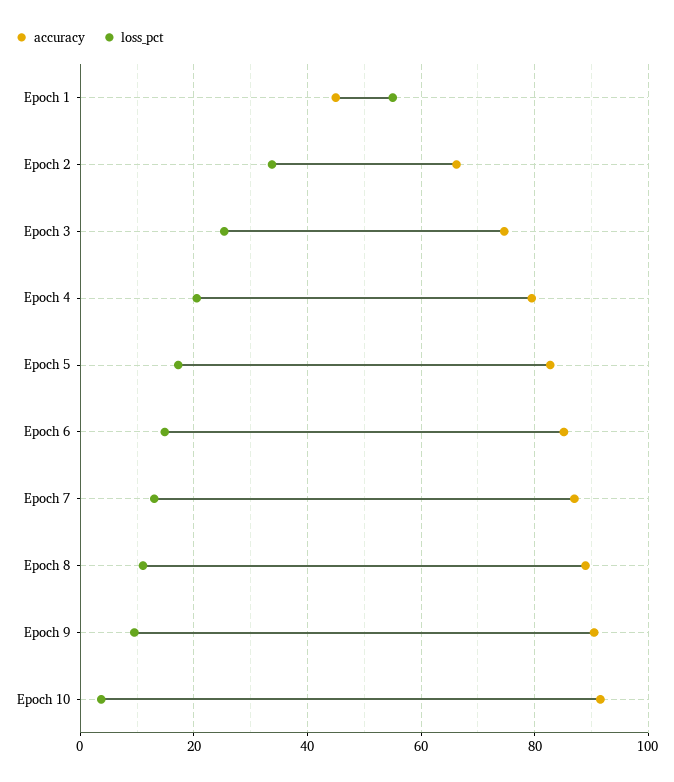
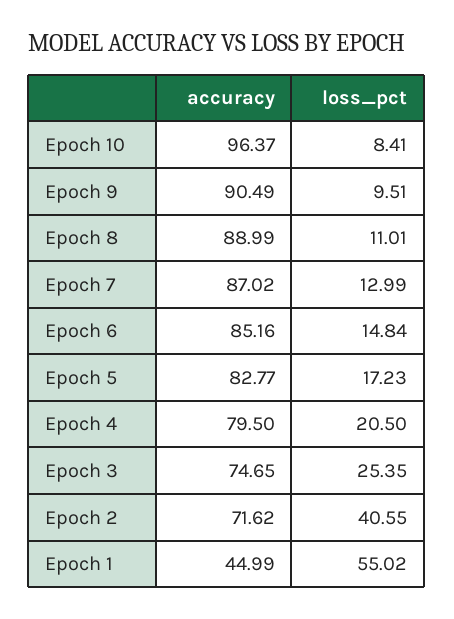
  {
    "accuracy": {
      "Epoch 1": 44.99,
-     "Epoch 2": 66,
+     "Epoch 2": 71.62,
      "Epoch 3": 74.65,
      "Epoch 4": 79.5,
      "Epoch 5": 82.77,
      "Epoch 6": 85.16,
      "Epoch 7": 87.02,
      "Epoch 8": 88.99,
      "Epoch 9": 90.49,
-     "Epoch 10": 92
+     "Epoch 10": 96.37
    },
    "loss_pct": {
      "Epoch 1": 55.02,
-     "Epoch 2": 34,
+     "Epoch 2": 40.55,
      "Epoch 3": 25.35,
      "Epoch 4": 20.5,
      "Epoch 5": 17.23,
      "Epoch 6": 14.84,
      "Epoch 7": 12.99,
      "Epoch 8": 11.01,
      "Epoch 9": 9.51,
-     "Epoch 10": 4
+     "Epoch 10": 8.41
    }
  }

